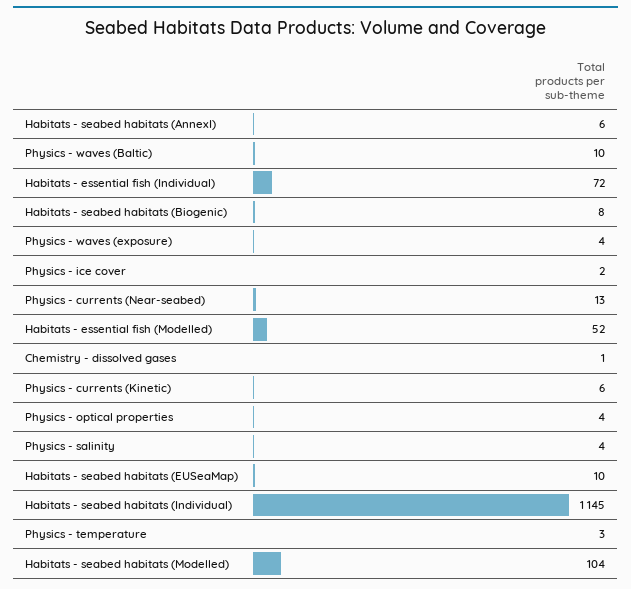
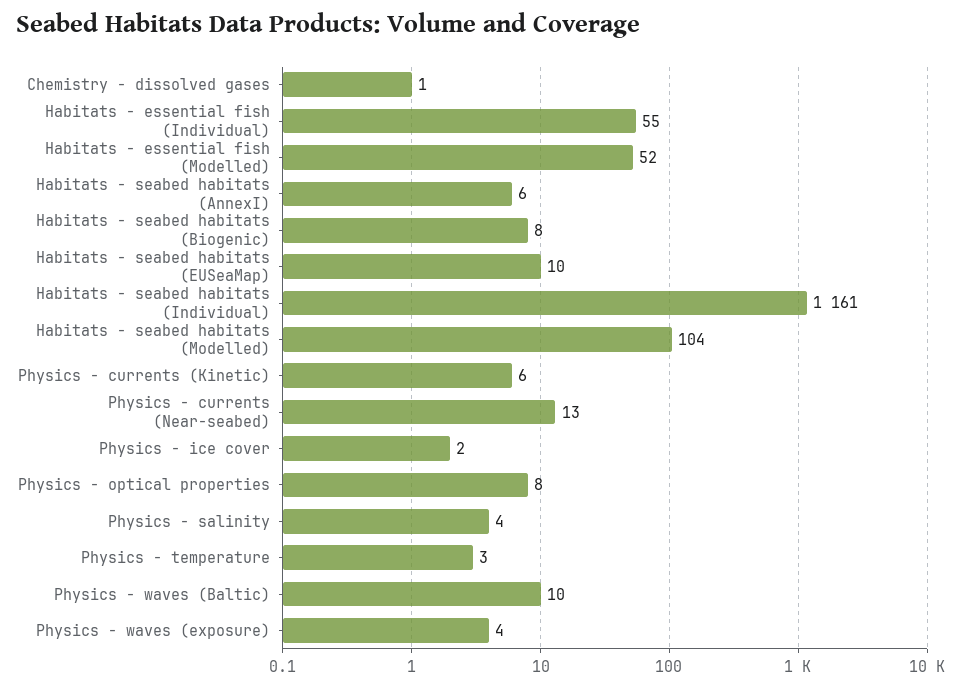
  {
    "Habitats - seabed habitats (AnnexI)": 6,
    "Physics - waves (Baltic)": 10,
-   "Habitats - essential fish (Individual)": 72,
+   "Habitats - essential fish (Individual)": 55,
    "Habitats - seabed habitats (Biogenic)": 8,
    "Physics - waves (exposure)": 4,
    "Physics - ice cover": 2,
    "Physics - currents (Near-seabed)": 13,
    "Habitats - essential fish (Modelled)": 52,
    "Chemistry - dissolved gases": 1,
    "Physics - currents (Kinetic)": 6,
-   "Physics - optical properties": 4,
+   "Physics - optical properties": 8,
    "Physics - salinity": 4,
    "Habitats - seabed habitats (EUSeaMap)": 10,
-   "Habitats - seabed habitats (Individual)": 1145,
+   "Habitats - seabed habitats (Individual)": 1161,
    "Physics - temperature": 3,
    "Habitats - seabed habitats (Modelled)": 104
  }

